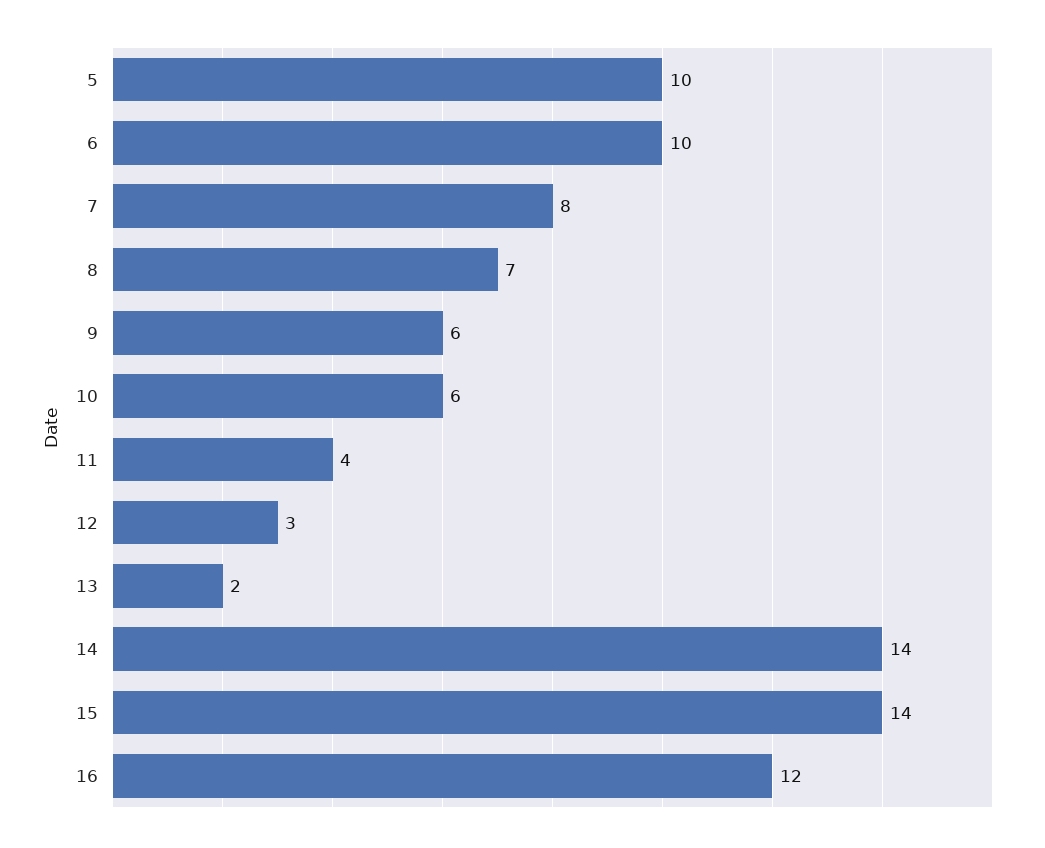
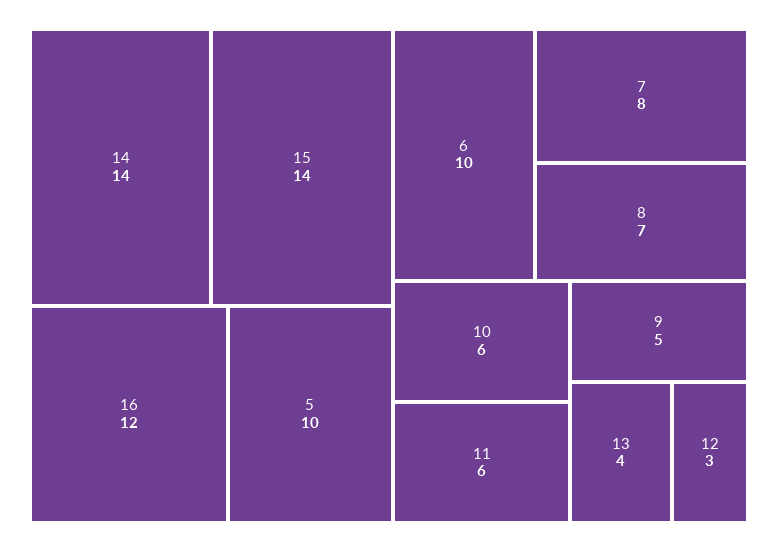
  {
    "5": 10,
    "6": 10,
    "7": 8,
    "8": 7,
-   "9": 6,
+   "9": 5,
    "10": 6,
-   "11": 4,
+   "11": 6,
    "12": 3,
-   "13": 2,
+   "13": 4,
    "14": 14,
    "15": 14,
    "16": 12
  }

